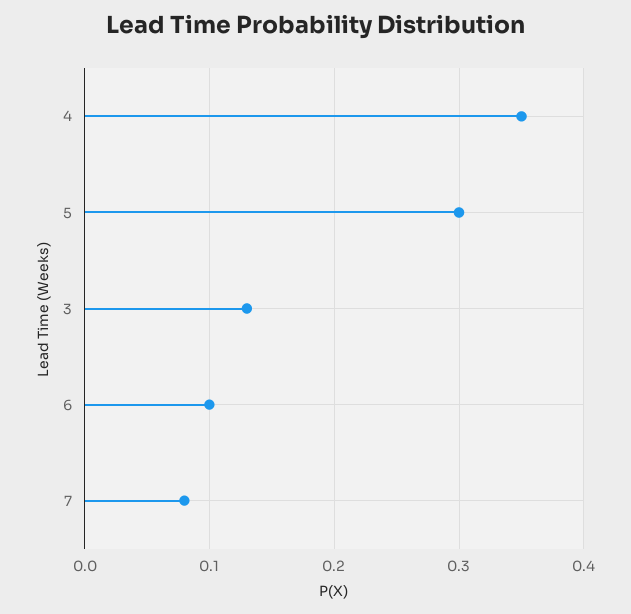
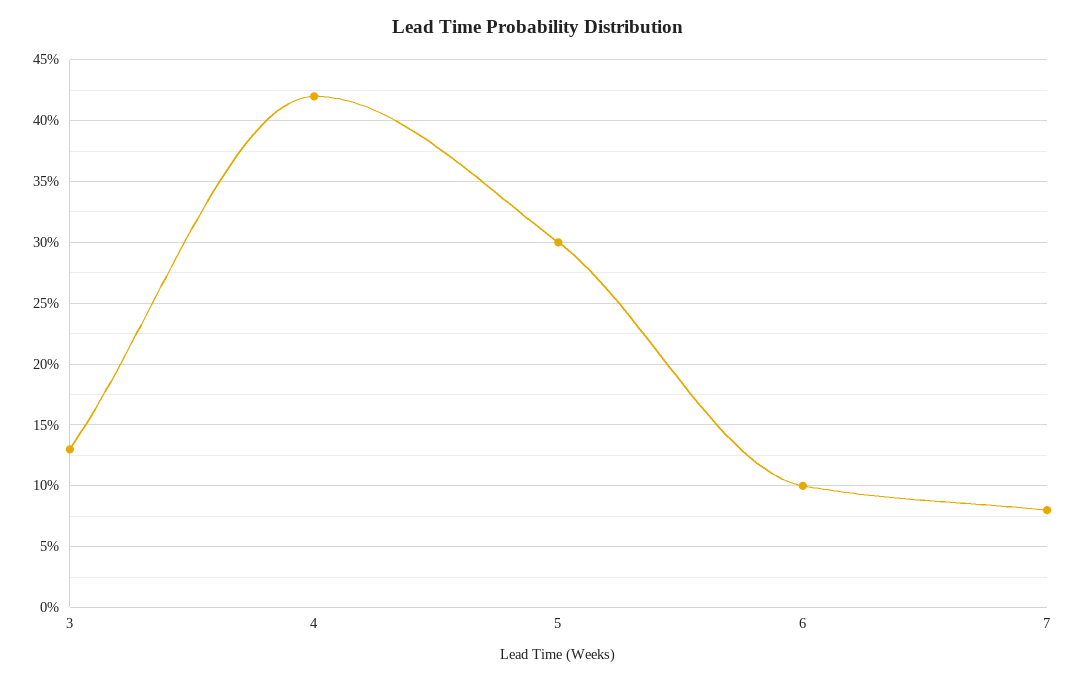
  {
-   "4": 0.35,
+   "4": 0.42,
    "5": 0.3,
    "3": 0.13,
    "6": 0.1,
    "7": 0.08
  }

